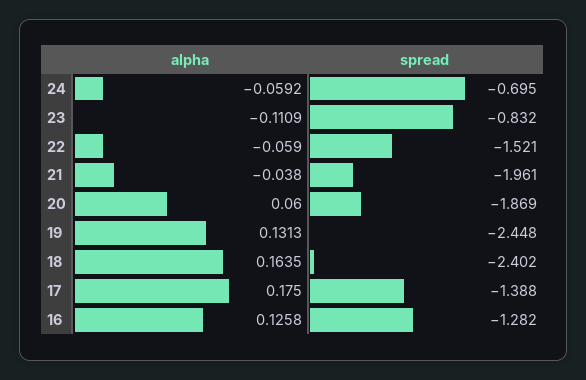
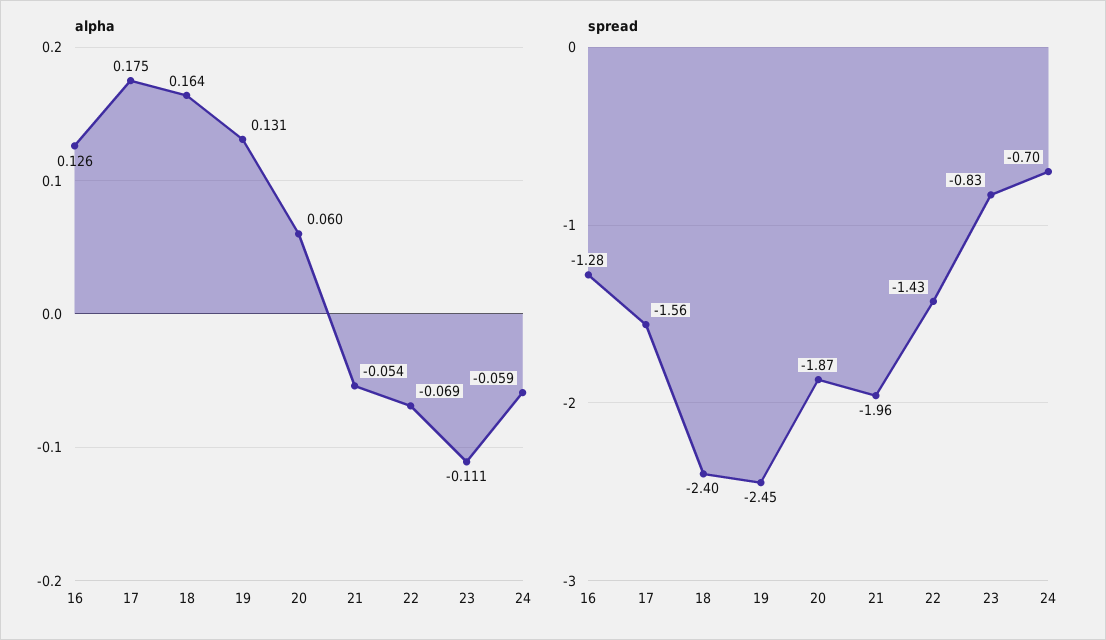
  {
    "alpha": {
      "24": -0.0592,
      "23": -0.1109,
-     "22": -0.059,
+     "22": -0.069,
-     "21": -0.038,
+     "21": -0.054,
      "20": 0.06,
      "19": 0.1313,
      "18": 0.1635,
      "17": 0.175,
      "16": 0.1258
    },
    "spread": {
      "24": -0.695,
      "23": -0.832,
-     "22": -1.521,
+     "22": -1.43,
      "21": -1.961,
      "20": -1.869,
      "19": -2.448,
      "18": -2.402,
-     "17": -1.388,
+     "17": -1.56,
      "16": -1.282
    }
  }

